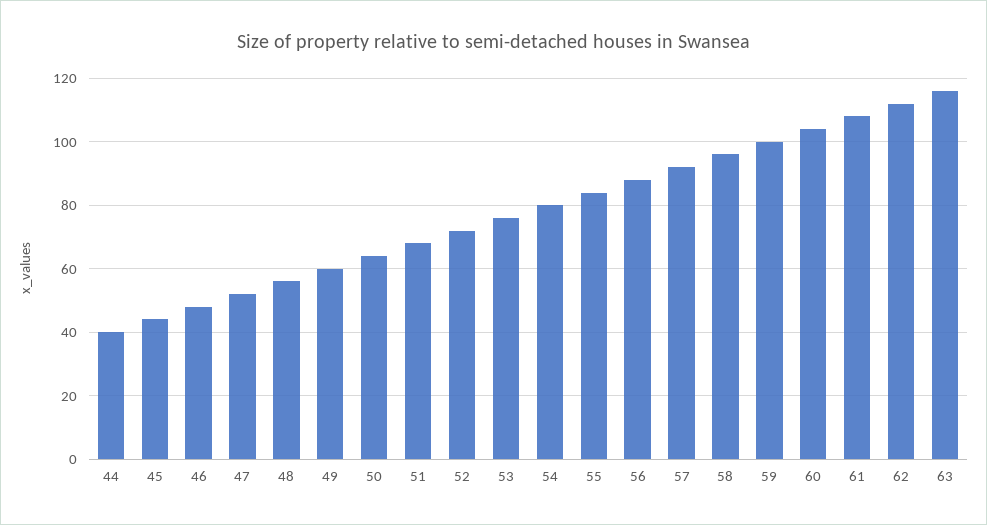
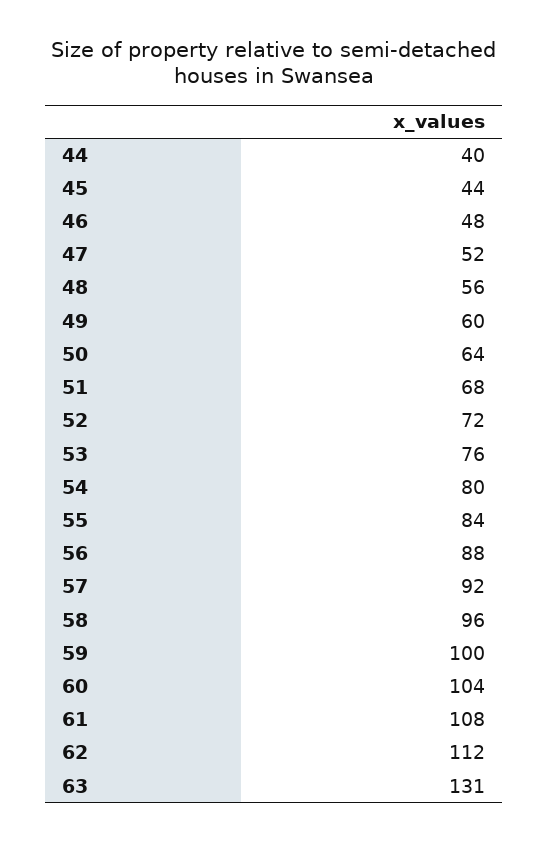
  {
    "44": 40,
    "45": 44,
    "46": 48,
    "47": 52,
    "48": 56,
    "49": 60,
    "50": 64,
    "51": 68,
    "52": 72,
    "53": 76,
    "54": 80,
    "55": 84,
    "56": 88,
    "57": 92,
    "58": 96,
    "59": 100,
    "60": 104,
    "61": 108,
    "62": 112,
-   "63": 115
+   "63": 131
  }

